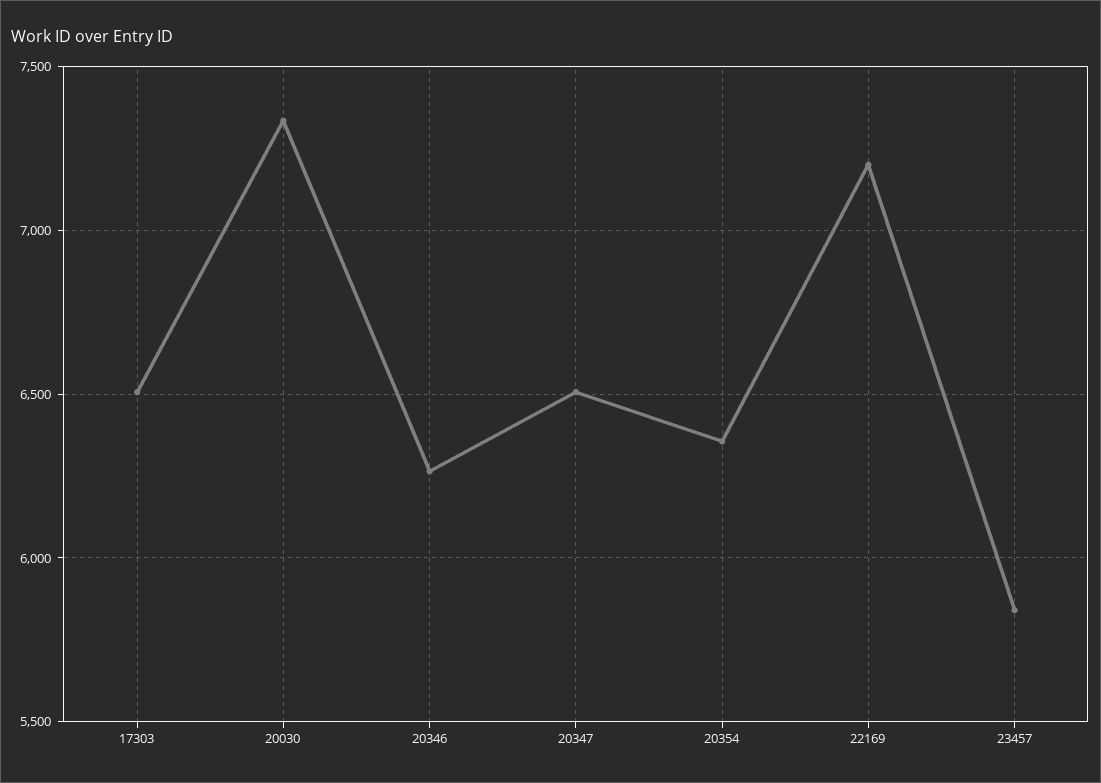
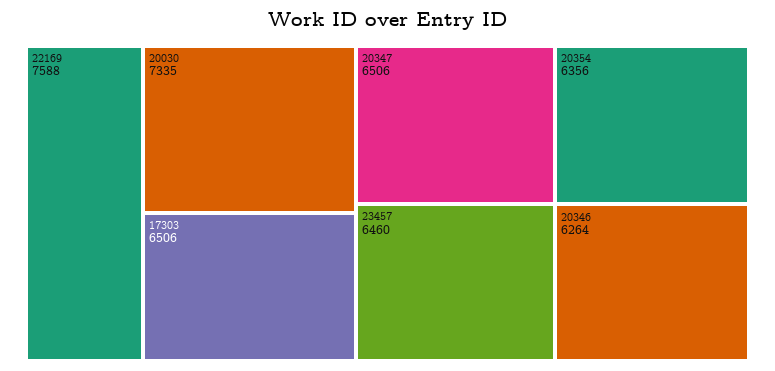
  {
    "17303": 6506,
    "20030": 7335,
    "20346": 6264,
    "20347": 6506,
    "20354": 6356,
-   "22169": 7200,
+   "22169": 7588,
-   "23457": 5850
+   "23457": 6460
  }

